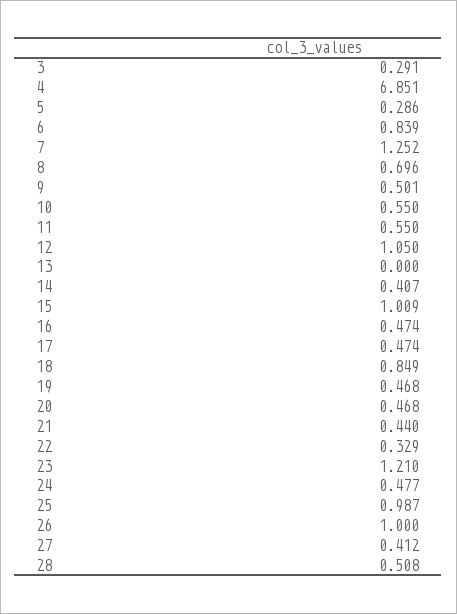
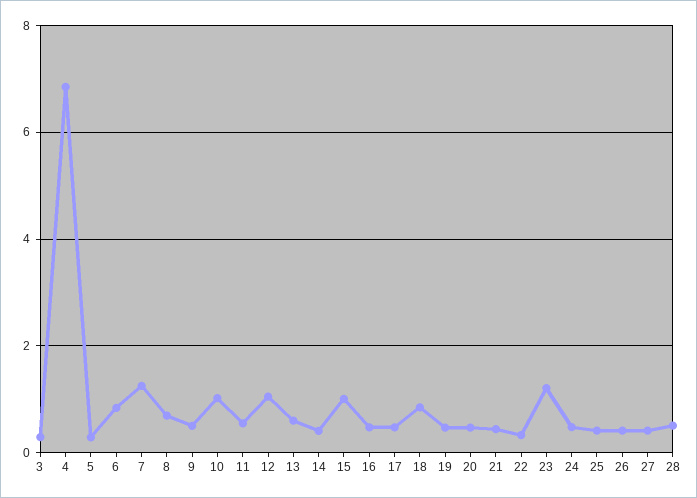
  {
    "3": 0.291,
    "4": 6.851,
    "5": 0.286,
    "6": 0.839,
    "7": 1.252,
    "8": 0.696,
    "9": 0.501,
-   "10": 0.55,
+   "10": 1,
    "11": 0.55,
    "12": 1.05,
-   "13": 0,
+   "13": 0.6,
    "14": 0.407,
    "15": 1.009,
    "16": 0.474,
    "17": 0.474,
    "18": 0.849,
    "19": 0.468,
    "20": 0.468,
    "21": 0.44,
    "22": 0.329,
    "23": 1.21,
    "24": 0.477,
-   "25": 0.987,
+   "25": 0.4,
-   "26": 1,
+   "26": 0.4,
    "27": 0.412,
    "28": 0.508
  }

